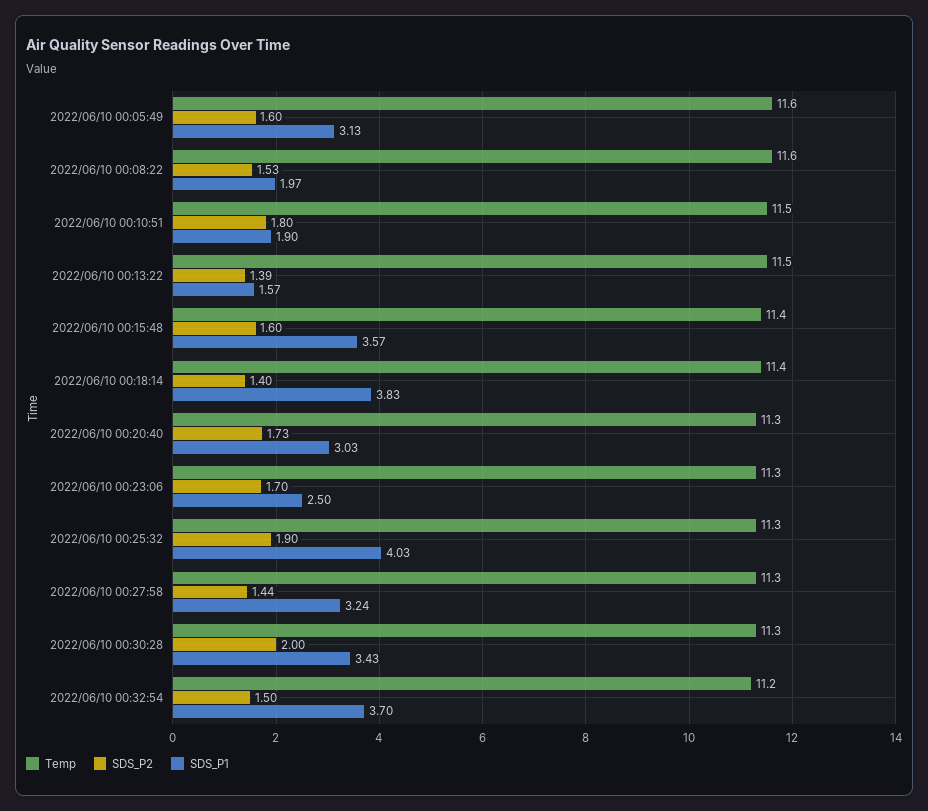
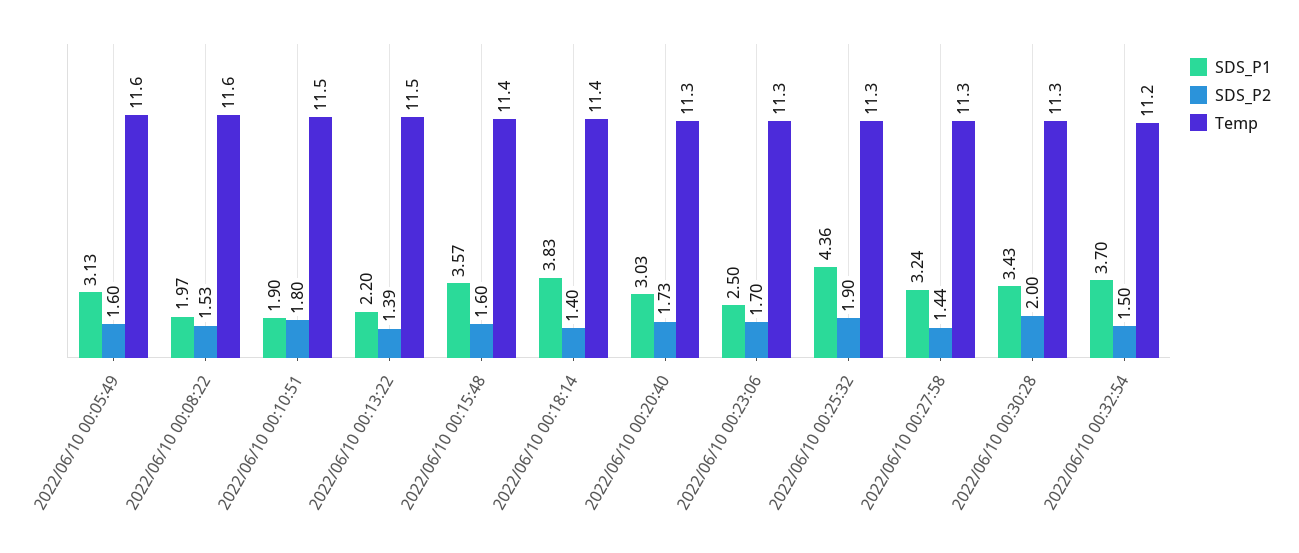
  {
    "Temp": {
      "2022/06/10 00:05:49": 11.6,
      "2022/06/10 00:08:22": 11.6,
      "2022/06/10 00:10:51": 11.5,
      "2022/06/10 00:13:22": 11.5,
      "2022/06/10 00:15:48": 11.4,
      "2022/06/10 00:18:14": 11.4,
      "2022/06/10 00:20:40": 11.3,
      "2022/06/10 00:23:06": 11.3,
      "2022/06/10 00:25:32": 11.3,
      "2022/06/10 00:27:58": 11.3,
      "2022/06/10 00:30:28": 11.3,
      "2022/06/10 00:32:54": 11.2
    },
    "SDS_P2": {
      "2022/06/10 00:05:49": 1.6,
      "2022/06/10 00:08:22": 1.53,
      "2022/06/10 00:10:51": 1.8,
      "2022/06/10 00:13:22": 1.39,
      "2022/06/10 00:15:48": 1.6,
      "2022/06/10 00:18:14": 1.4,
      "2022/06/10 00:20:40": 1.73,
      "2022/06/10 00:23:06": 1.7,
      "2022/06/10 00:25:32": 1.9,
      "2022/06/10 00:27:58": 1.44,
      "2022/06/10 00:30:28": 2,
      "2022/06/10 00:32:54": 1.5
    },
    "SDS_P1": {
      "2022/06/10 00:05:49": 3.13,
      "2022/06/10 00:08:22": 1.97,
      "2022/06/10 00:10:51": 1.9,
-     "2022/06/10 00:13:22": 1.57,
+     "2022/06/10 00:13:22": 2.2,
      "2022/06/10 00:15:48": 3.57,
      "2022/06/10 00:18:14": 3.83,
      "2022/06/10 00:20:40": 3.03,
      "2022/06/10 00:23:06": 2.5,
-     "2022/06/10 00:25:32": 4.03,
+     "2022/06/10 00:25:32": 4.36,
      "2022/06/10 00:27:58": 3.24,
      "2022/06/10 00:30:28": 3.43,
      "2022/06/10 00:32:54": 3.7
    }
  }

